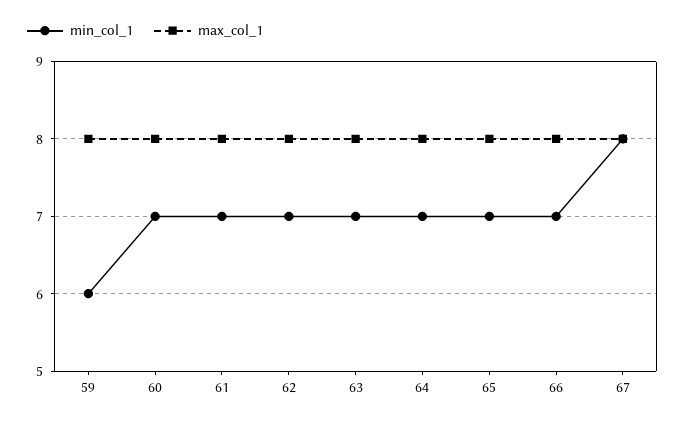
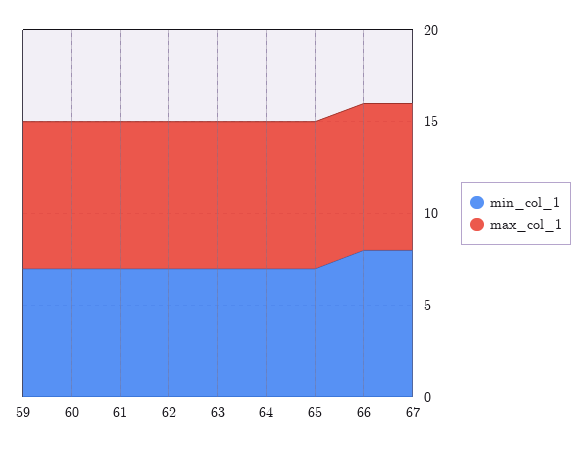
  {
    "min_col_1": {
-     "59": 6,
+     "59": 7,
      "60": 7,
      "61": 7,
      "62": 7,
      "63": 7,
      "64": 7,
      "65": 7,
-     "66": 7,
+     "66": 8,
      "67": 8
    },
    "max_col_1": {
      "59": 8,
      "60": 8,
      "61": 8,
      "62": 8,
      "63": 8,
      "64": 8,
      "65": 8,
      "66": 8,
      "67": 8
    }
  }

